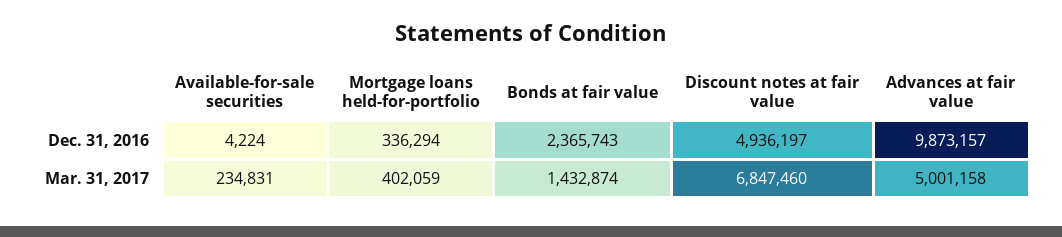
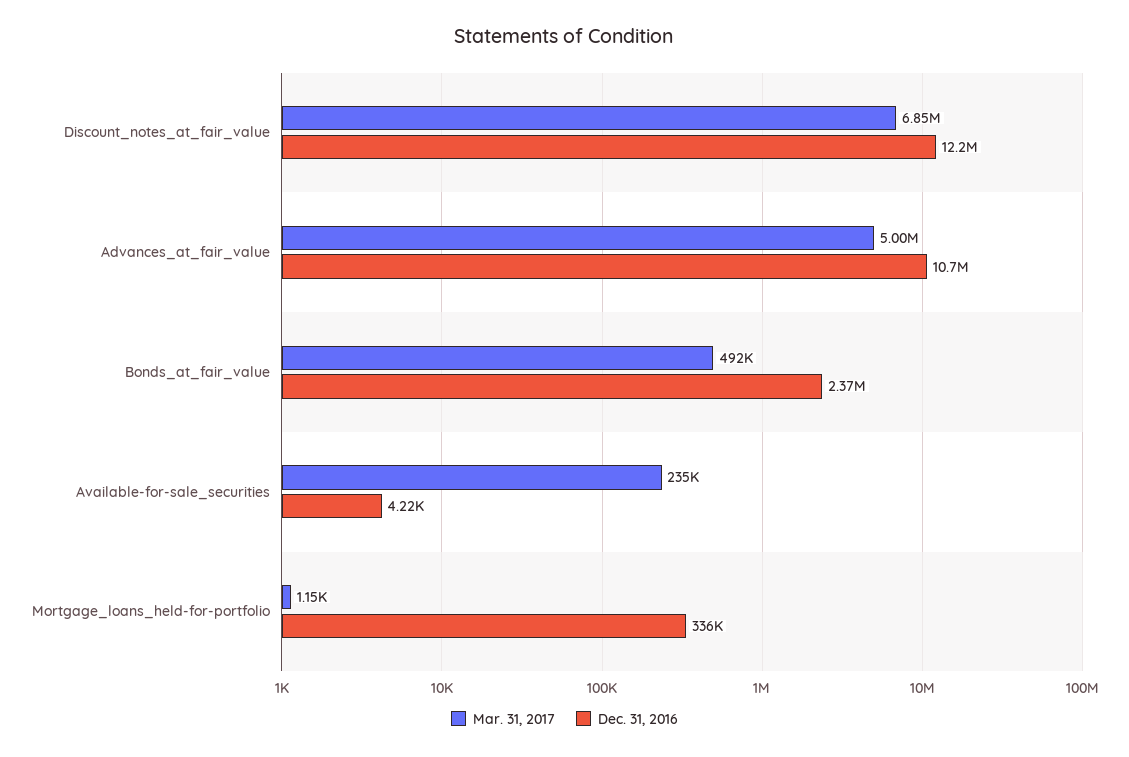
  {
    "Dec. 31, 2016": {
      "Available-for-sale securities": 4224,
      "Mortgage loans held-for-portfolio": 336294,
      "Bonds at fair value": 2365743,
-     "Discount notes at fair value": 4936197,
+     "Discount notes at fair value": 12200000,
-     "Advances at fair value": 9873157
+     "Advances at fair value": 10700000
    },
    "Mar. 31, 2017": {
      "Available-for-sale securities": 234831,
-     "Mortgage loans held-for-portfolio": 402059,
+     "Mortgage loans held-for-portfolio": 1150,
-     "Bonds at fair value": 1432874,
+     "Bonds at fair value": 492000,
      "Discount notes at fair value": 6847460,
      "Advances at fair value": 5001158
    }
  }

